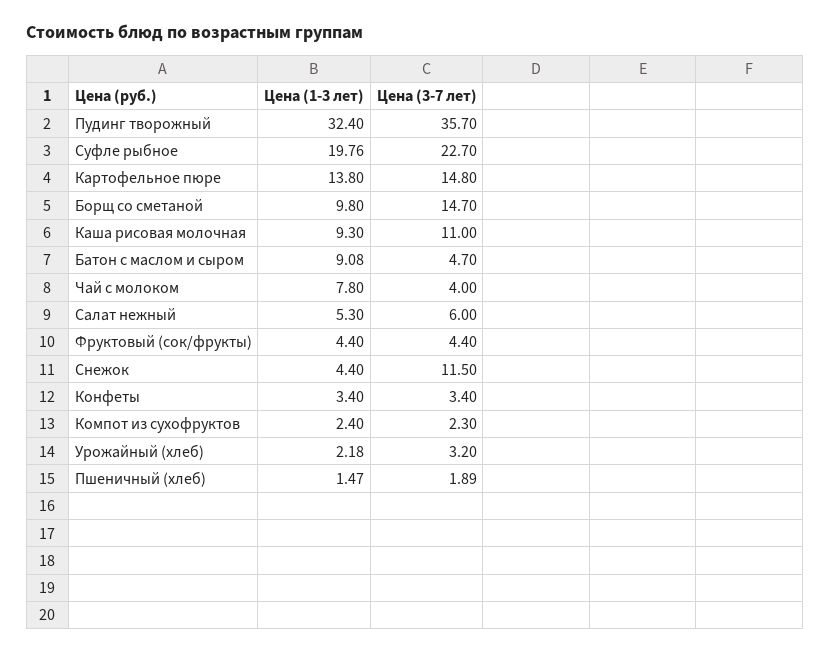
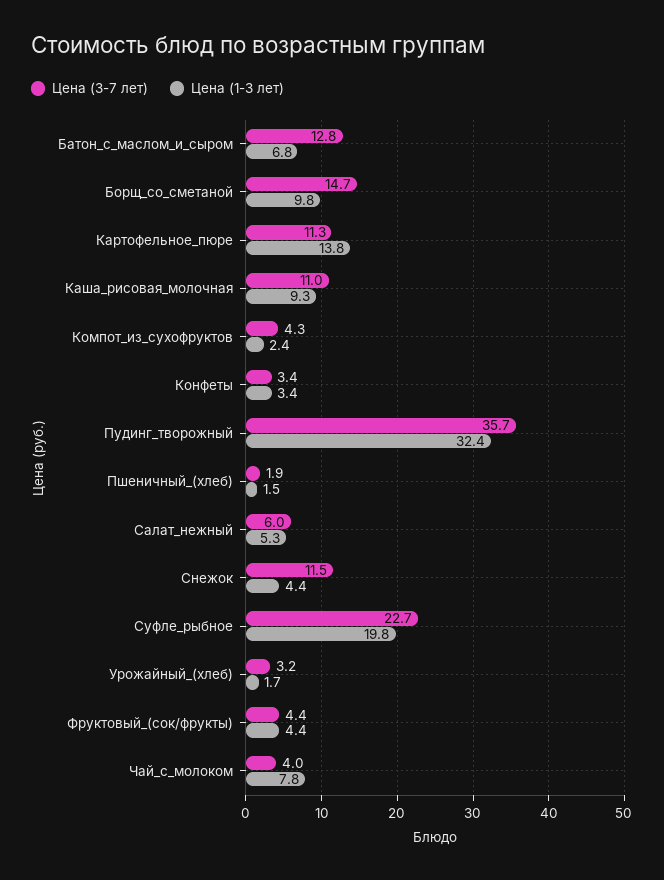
  {
    "Цена (1-3 лет)": {
      "Пудинг творожный": 32.4,
      "Суфле рыбное": 19.76,
      "Картофельное пюре": 13.8,
      "Борщ со сметаной": 9.8,
      "Каша рисовая молочная": 9.3,
-     "Батон с маслом и сыром": 9.08,
+     "Батон с маслом и сыром": 6.8,
      "Чай с молоком": 7.8,
      "Салат нежный": 5.3,
      "Фруктовый (сок/фрукты)": 4.4,
      "Снежок": 4.4,
      "Конфеты": 3.4,
      "Компот из сухофруктов": 2.4,
-     "Урожайный (хлеб)": 2.18,
+     "Урожайный (хлеб)": 1.7,
      "Пшеничный (хлеб)": 1.47
    },
    "Цена (3-7 лет)": {
      "Пудинг творожный": 35.7,
      "Суфле рыбное": 22.7,
-     "Картофельное пюре": 14.8,
+     "Картофельное пюре": 11.3,
      "Борщ со сметаной": 14.7,
      "Каша рисовая молочная": 11,
-     "Батон с маслом и сыром": 4.7,
+     "Батон с маслом и сыром": 12.8,
      "Чай с молоком": 4,
      "Салат нежный": 6,
      "Фруктовый (сок/фрукты)": 4.4,
      "Снежок": 11.5,
      "Конфеты": 3.4,
-     "Компот из сухофруктов": 2.3,
+     "Компот из сухофруктов": 4.3,
      "Урожайный (хлеб)": 3.2,
      "Пшеничный (хлеб)": 1.89
    }
  }

